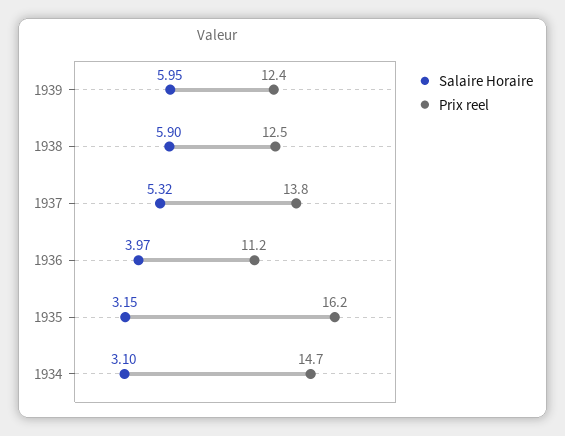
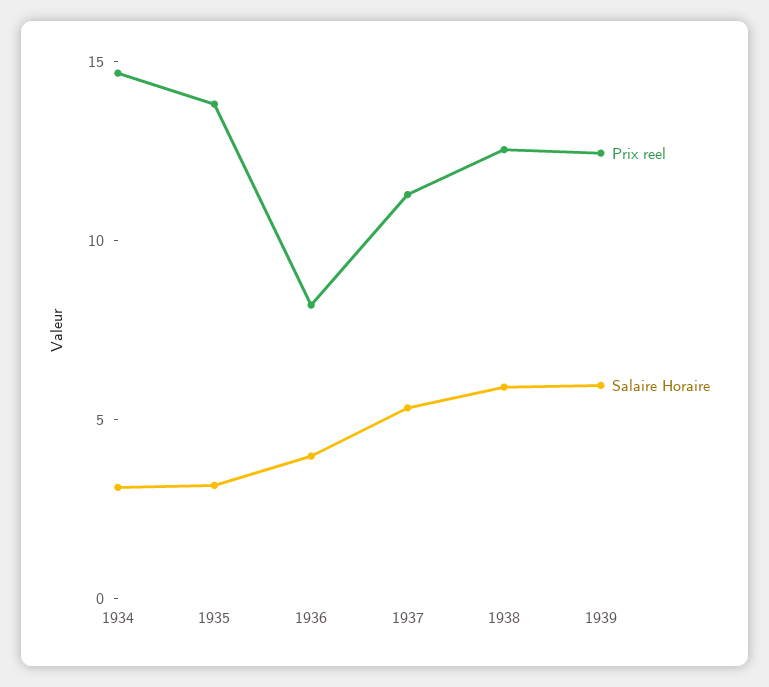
  {
    "Salaire Horaire": {
      "1939": 5.95,
      "1938": 5.9,
      "1937": 5.32,
      "1936": 3.97,
      "1935": 3.15,
      "1934": 3.1
    },
    "Prix reel": {
      "1939": 12.4,
      "1938": 12.5,
-     "1937": 13.8,
+     "1937": 11,
-     "1936": 11.2,
+     "1936": 8,
-     "1935": 16.2,
+     "1935": 14,
      "1934": 14.7
    }
  }

